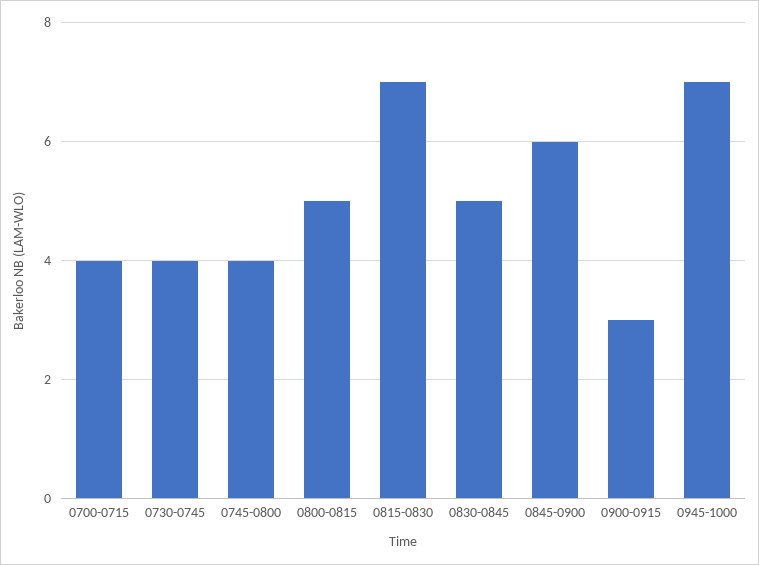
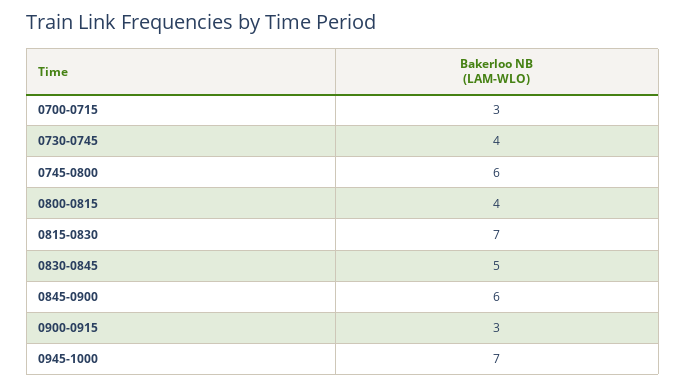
  {
-   "0700-0715": 4,
+   "0700-0715": 3,
    "0730-0745": 4,
-   "0745-0800": 4,
+   "0745-0800": 6,
-   "0800-0815": 5,
+   "0800-0815": 4,
    "0815-0830": 7,
    "0830-0845": 5,
    "0845-0900": 6,
    "0900-0915": 3,
    "0945-1000": 7
  }

